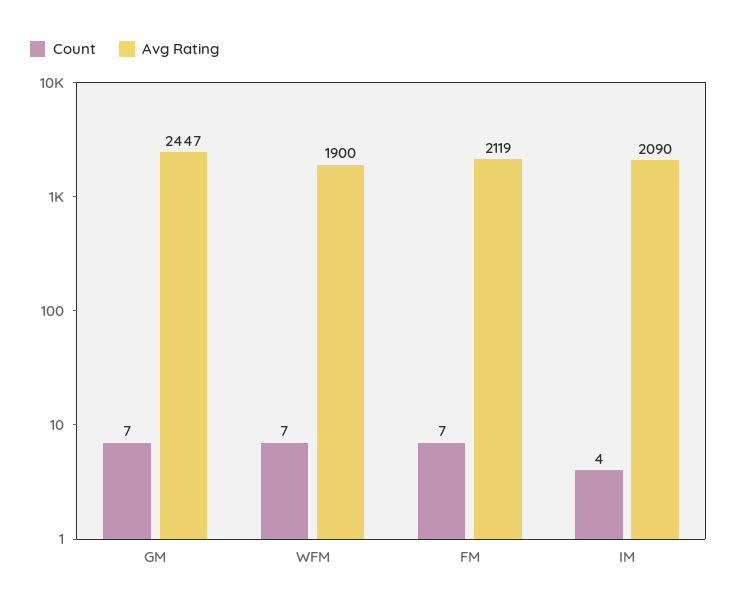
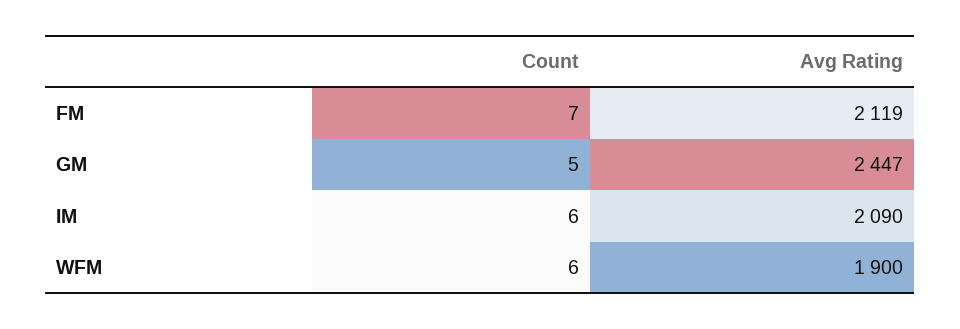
  {
    "Count": {
-     "GM": 7,
+     "GM": 5,
-     "WFM": 7,
+     "WFM": 6,
      "FM": 7,
-     "IM": 4
+     "IM": 6
    },
    "Avg Rating": {
      "GM": 2447,
      "WFM": 1900,
      "FM": 2119,
      "IM": 2090
    }
  }

